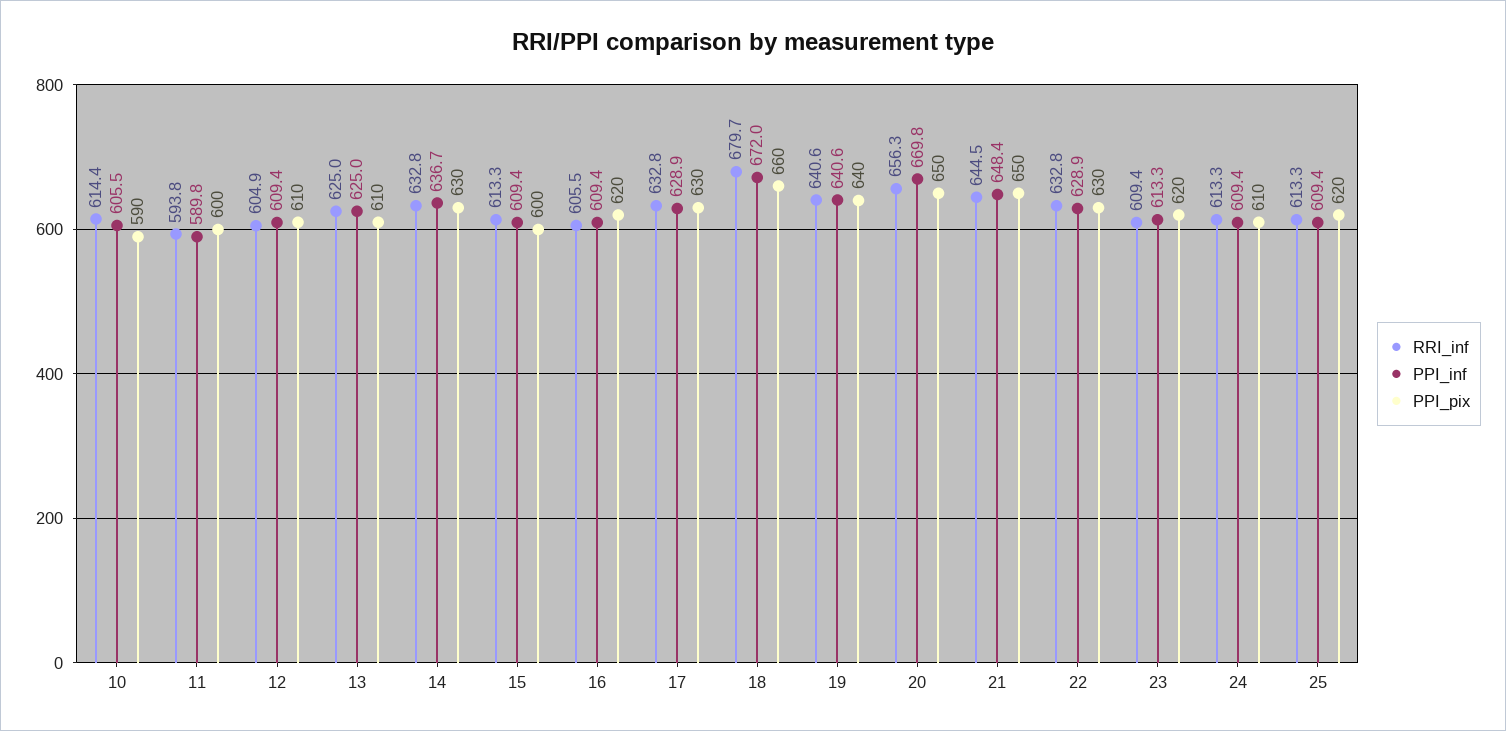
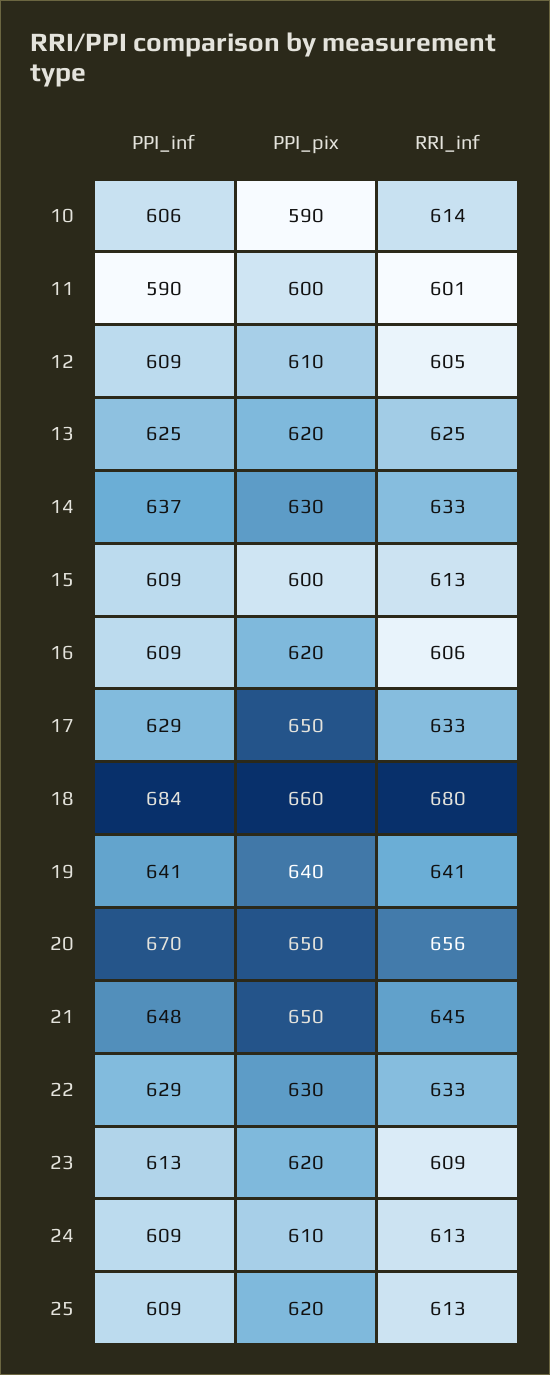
  {
    "RRI_inf": {
      "10": 614.4,
-     "11": 593.8,
+     "11": 601,
      "12": 604.9,
      "13": 625,
      "14": 632.8,
      "15": 613.3,
      "16": 605.5,
      "17": 632.8,
      "18": 679.7,
      "19": 640.6,
      "20": 656.3,
      "21": 644.5,
      "22": 632.8,
      "23": 609.4,
      "24": 613.3,
      "25": 613.3
    },
    "PPI_inf": {
      "10": 605.5,
      "11": 589.8,
      "12": 609.4,
      "13": 625,
      "14": 636.7,
      "15": 609.4,
      "16": 609.4,
      "17": 628.9,
-     "18": 672,
+     "18": 684,
      "19": 640.6,
      "20": 669.8,
      "21": 648.4,
      "22": 628.9,
      "23": 613.3,
      "24": 609.4,
      "25": 609.4
    },
    "PPI_pix": {
      "10": 590,
      "11": 600,
      "12": 610,
-     "13": 610,
+     "13": 620,
      "14": 630,
      "15": 600,
      "16": 620,
-     "17": 630,
+     "17": 650,
      "18": 660,
      "19": 640,
      "20": 650,
      "21": 650,
      "22": 630,
      "23": 620,
      "24": 610,
      "25": 620
    }
  }

